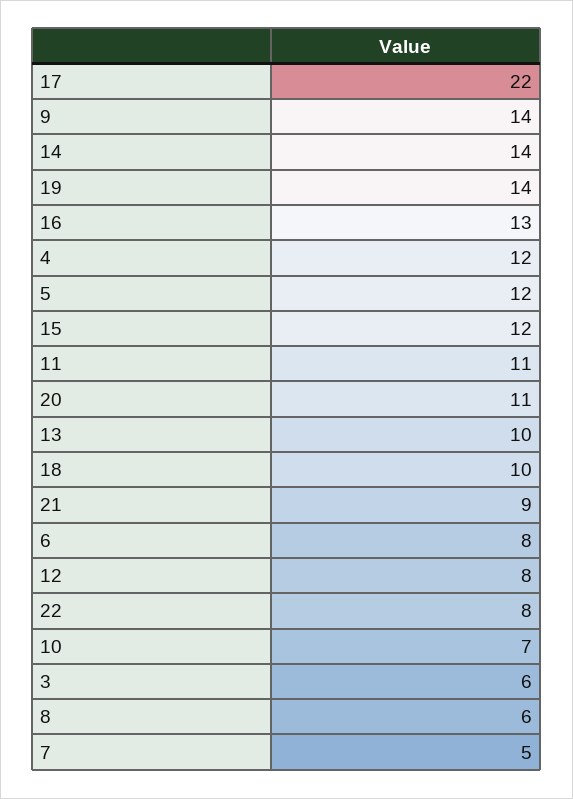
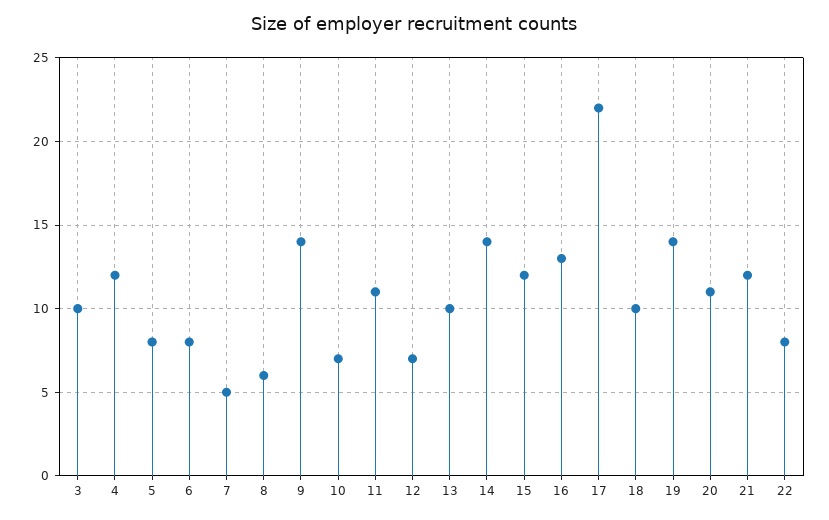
  {
    "17": 22,
    "9": 14,
    "14": 14,
    "19": 14,
    "16": 13,
    "4": 12,
-   "5": 12,
+   "5": 8,
    "15": 12,
    "11": 11,
    "20": 11,
    "13": 10,
    "18": 10,
-   "21": 9,
+   "21": 12,
    "6": 8,
-   "12": 8,
+   "12": 7,
    "22": 8,
    "10": 7,
-   "3": 6,
+   "3": 10,
    "8": 6,
    "7": 5
  }

